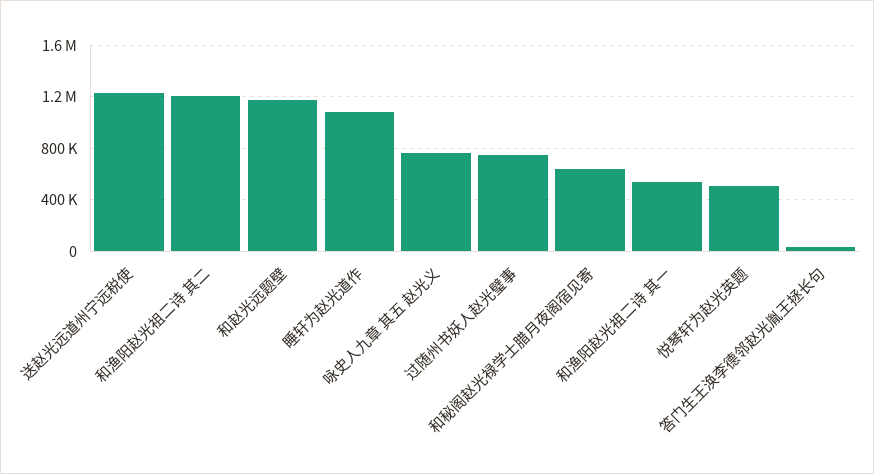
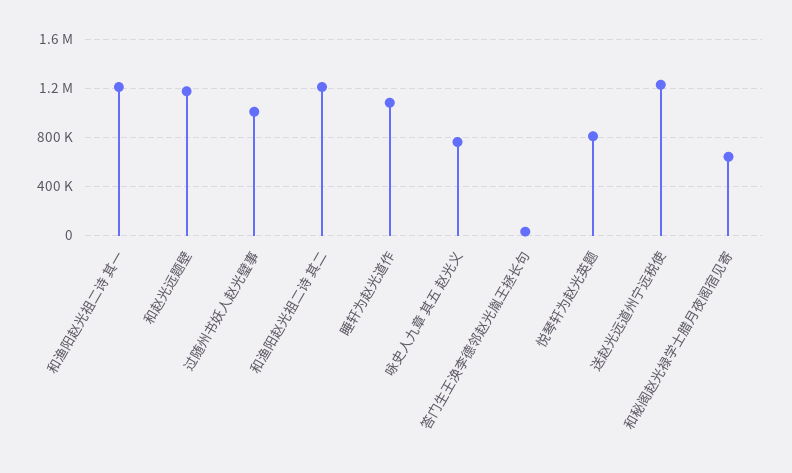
  {
    "送赵光远道州宁远税使": 1250000,
    "和渔阳赵光祖二诗 其二": 1200000,
    "和赵光远题壁": 1200000,
    "睡轩为赵光道作": 1100000,
    "咏史人九章 其五 赵光义": 750000,
-   "过随州书妖人赵光璧事": 750000,
+   "过随州书妖人赵光璧事": 1000000,
    "和秘阁赵光禄学士腊月夜阁宿见寄": 650000,
-   "和渔阳赵光祖二诗 其一": 550000,
+   "和渔阳赵光祖二诗 其一": 1200000,
-   "悦琴轩为赵光英题": 500000,
+   "悦琴轩为赵光英题": 800000,
    "答门生王涣李德邻赵光胤王拯长句": 50000
  }

